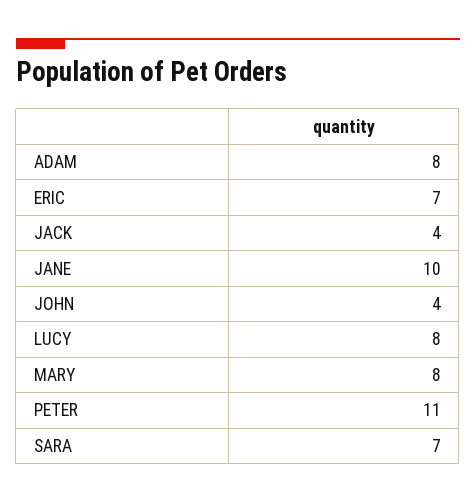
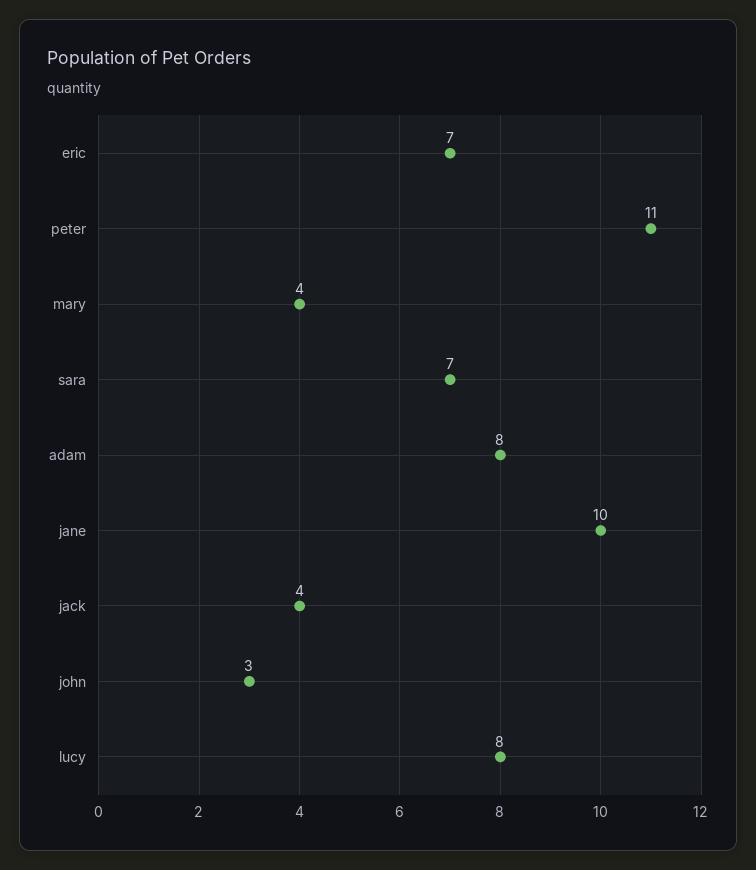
  {
    "ADAM": 8,
    "ERIC": 7,
    "JACK": 4,
    "JANE": 10,
-   "JOHN": 4,
+   "JOHN": 3,
    "LUCY": 8,
-   "MARY": 8,
+   "MARY": 4,
    "PETER": 11,
    "SARA": 7
  }

